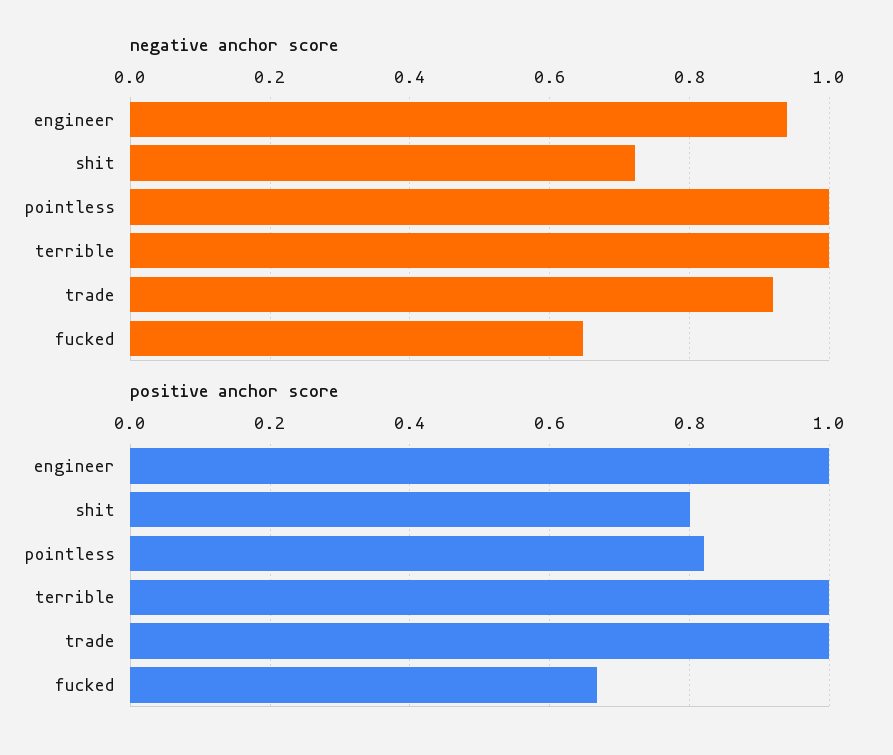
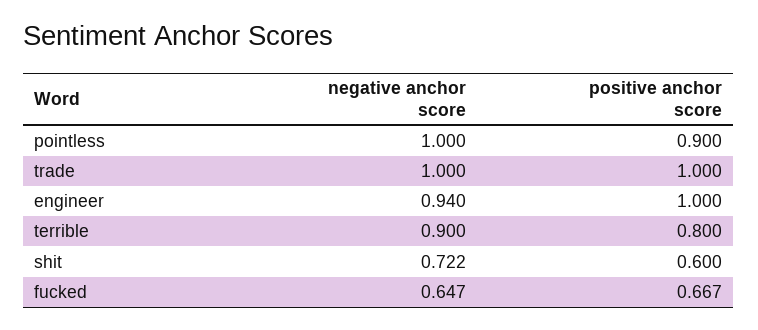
  {
    "negative anchor score": {
      "engineer": 0.94,
      "shit": 0.722,
      "pointless": 1,
-     "terrible": 1,
+     "terrible": 0.9,
-     "trade": 0.92,
+     "trade": 1,
      "fucked": 0.647
    },
    "positive anchor score": {
      "engineer": 1,
-     "shit": 0.8,
+     "shit": 0.6,
-     "pointless": 0.82,
+     "pointless": 0.9,
-     "terrible": 1,
+     "terrible": 0.8,
      "trade": 1,
      "fucked": 0.667
    }
  }

